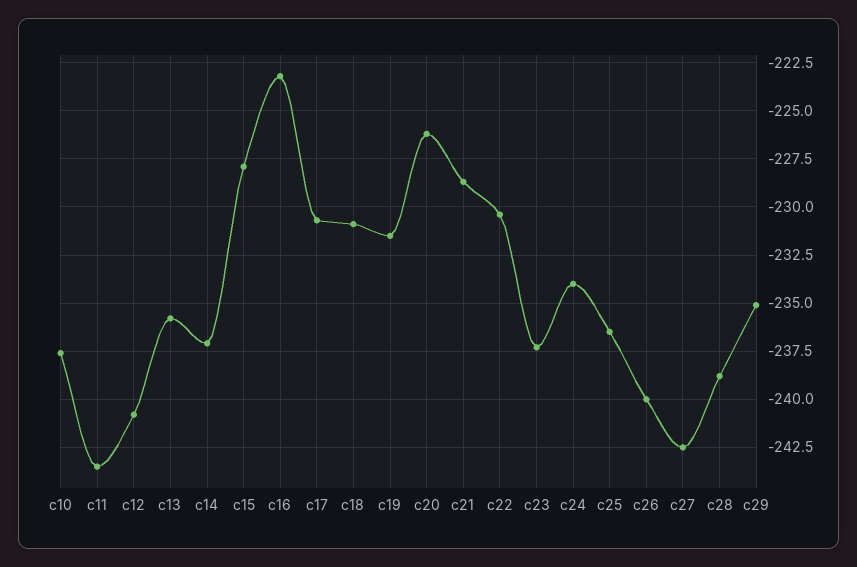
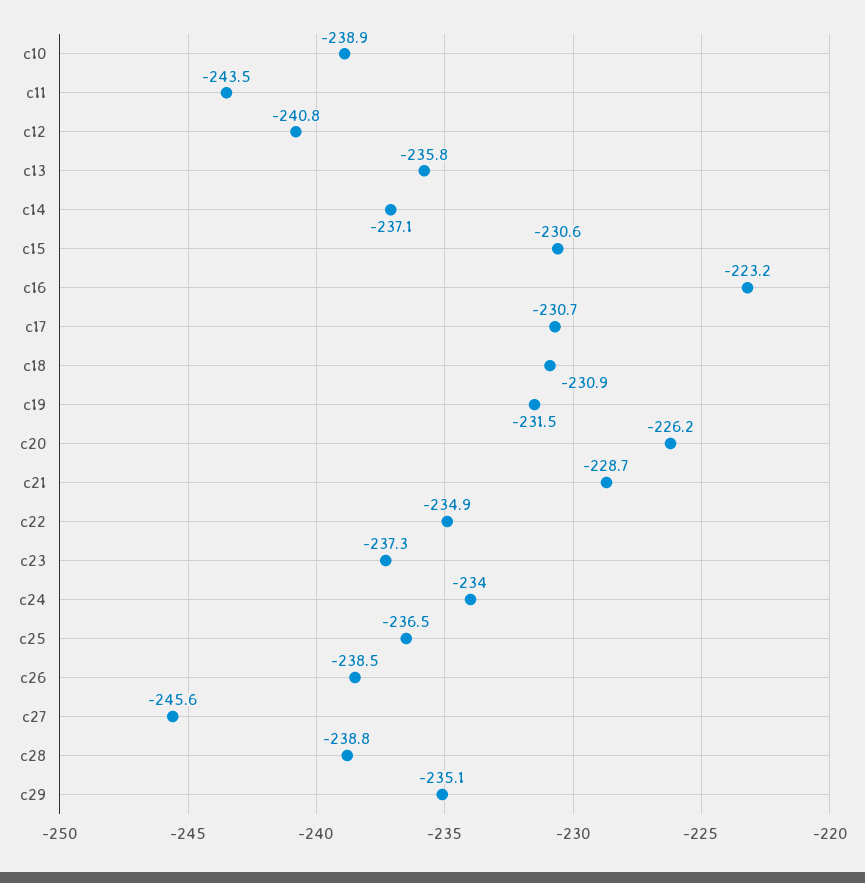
  {
-   "c10": -237.5,
+   "c10": -238.9,
    "c11": -243.5,
    "c12": -240.8,
    "c13": -235.8,
    "c14": -237.1,
-   "c15": -228,
+   "c15": -230.6,
    "c16": -223.2,
    "c17": -230.7,
    "c18": -230.9,
    "c19": -231.5,
    "c20": -226.2,
    "c21": -228.7,
-   "c22": -230.5,
+   "c22": -234.9,
    "c23": -237.3,
    "c24": -234,
    "c25": -236.5,
-   "c26": -240,
+   "c26": -238.5,
-   "c27": -242.5,
+   "c27": -245.6,
    "c28": -238.8,
    "c29": -235.1
  }

